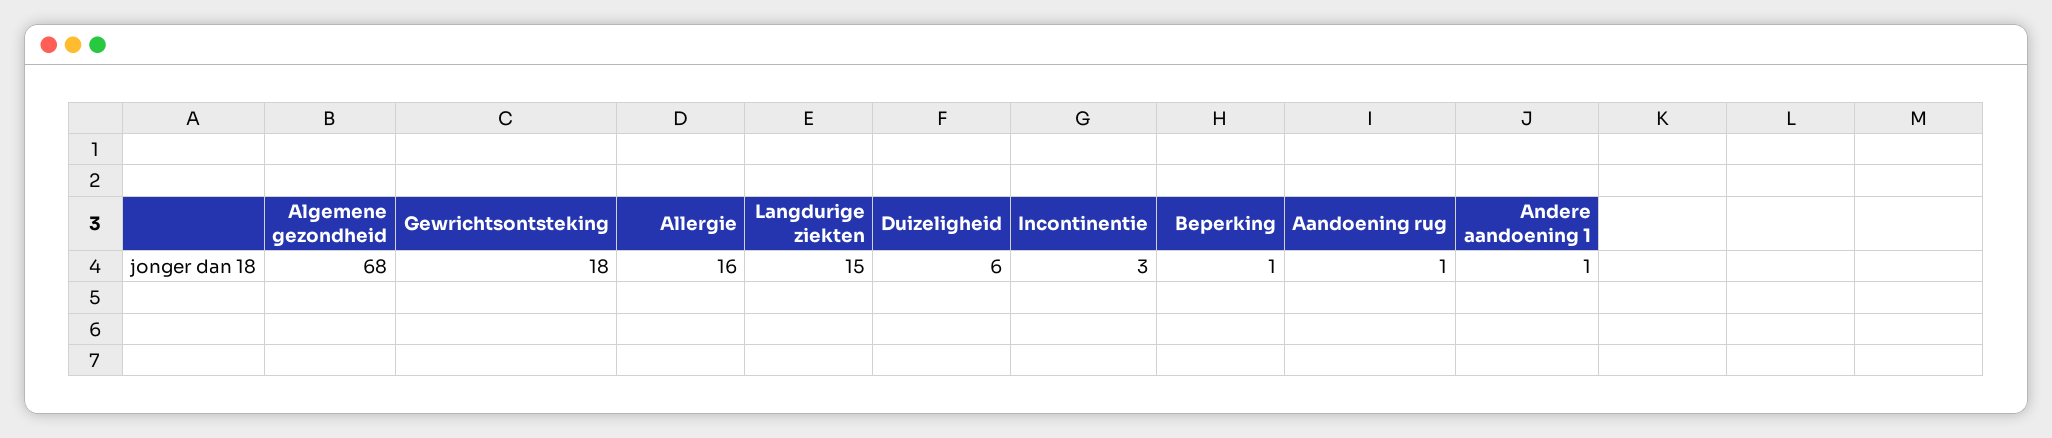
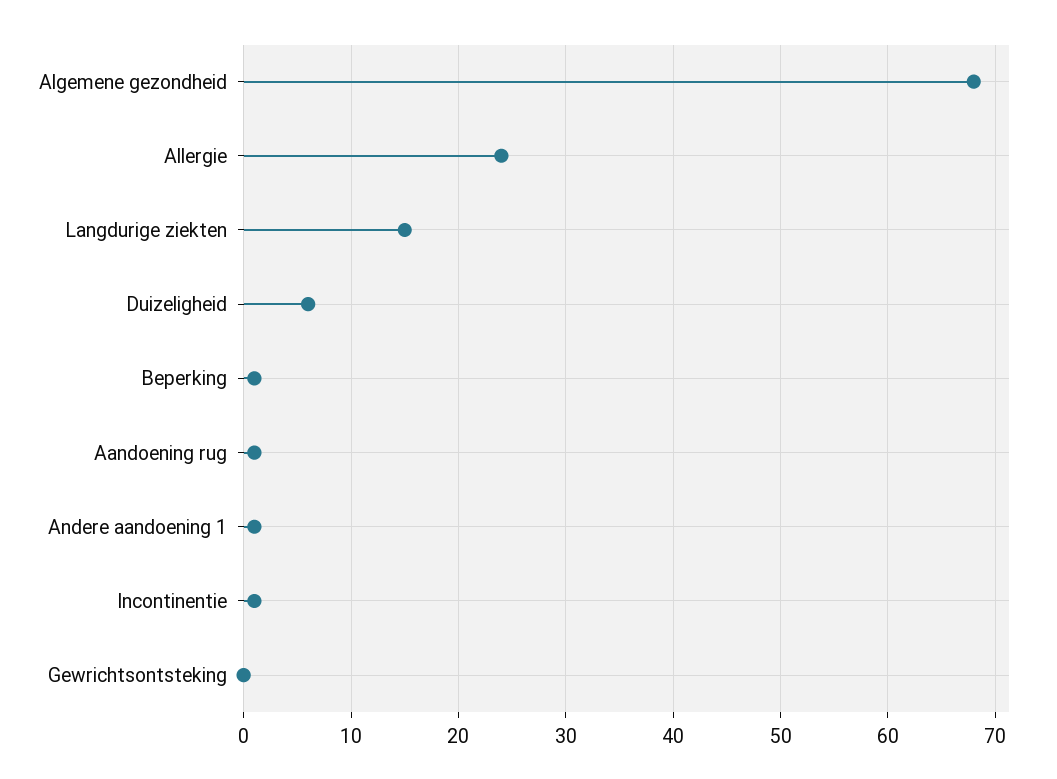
  {
    "Algemene gezondheid": 68,
-   "Gewrichtsontsteking": 18,
+   "Gewrichtsontsteking": 0,
-   "Allergie": 16,
+   "Allergie": 24,
    "Langdurige ziekten": 15,
    "Duizeligheid": 6,
-   "Incontinentie": 3,
+   "Incontinentie": 1,
    "Beperking": 1,
    "Aandoening rug": 1,
    "Andere aandoening 1": 1
  }

